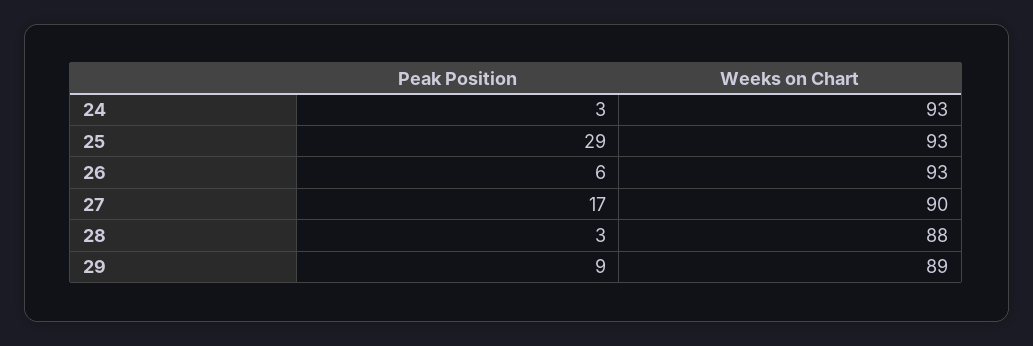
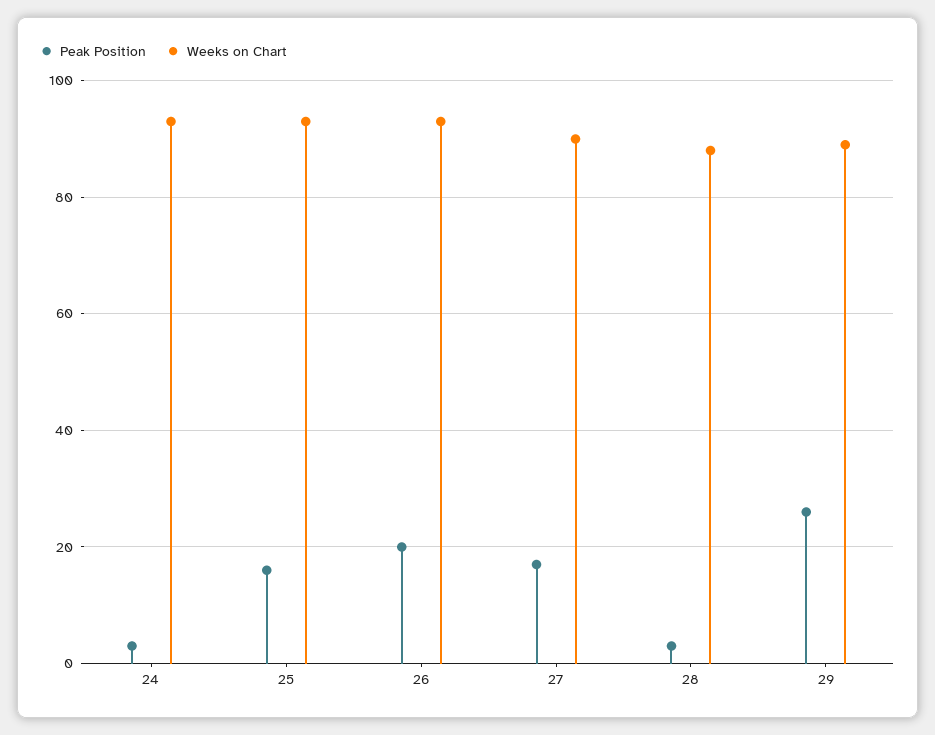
  {
    "Peak Position": {
      "24": 3,
-     "25": 29,
+     "25": 15,
-     "26": 6,
+     "26": 20,
      "27": 17,
      "28": 3,
-     "29": 9
+     "29": 25
    },
    "Weeks on Chart": {
      "24": 93,
      "25": 93,
      "26": 93,
      "27": 90,
      "28": 88,
      "29": 89
    }
  }

